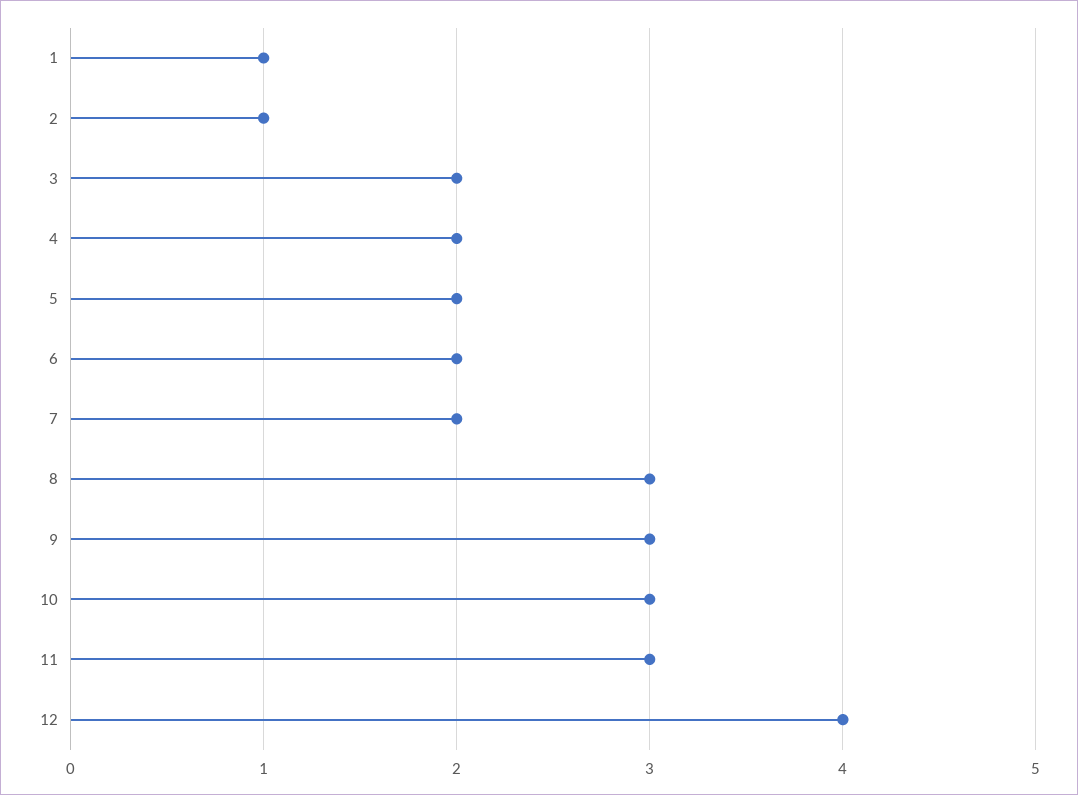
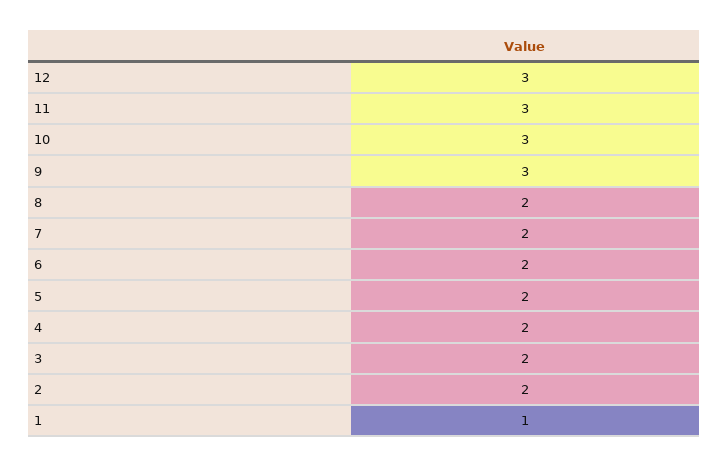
  {
    "1": 1,
-   "2": 1,
+   "2": 2,
    "3": 2,
    "4": 2,
    "5": 2,
    "6": 2,
    "7": 2,
-   "8": 3,
+   "8": 2,
    "9": 3,
    "10": 3,
    "11": 3,
-   "12": 4
+   "12": 3
  }

